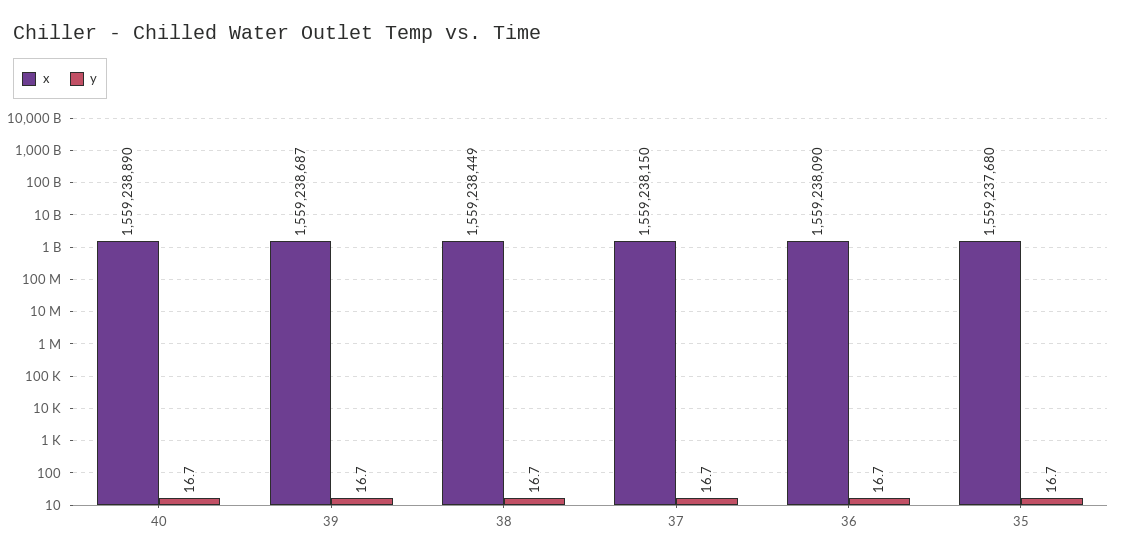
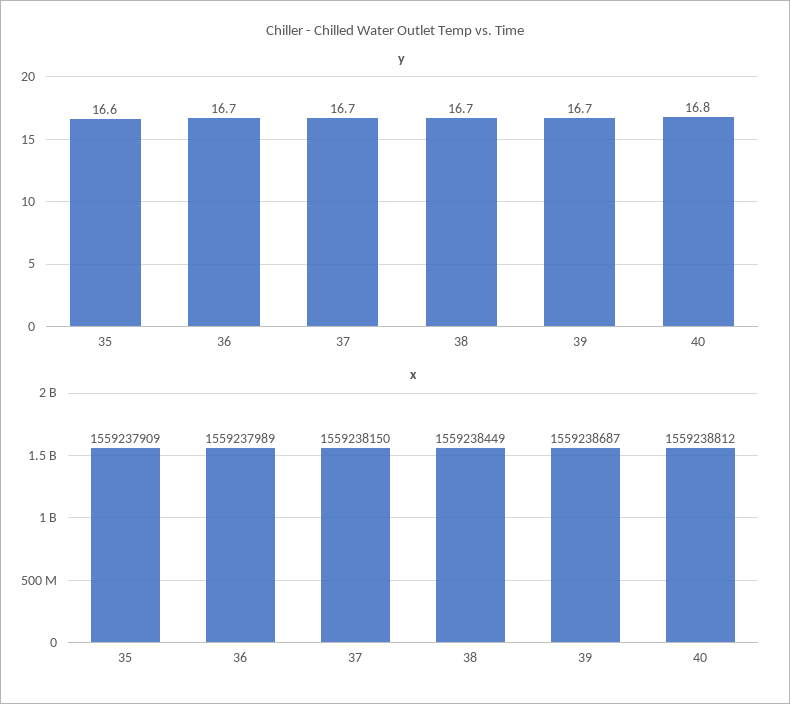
  {
    "x": {
-     "40": 1559238890,
+     "40": 1559238812,
      "39": 1559238687,
      "38": 1559238449,
      "37": 1559238150,
-     "36": 1559238090,
+     "36": 1559237989,
-     "35": 1559237680
+     "35": 1559237909
    },
    "y": {
-     "40": 16.7,
+     "40": 16.8,
      "39": 16.7,
      "38": 16.7,
      "37": 16.7,
      "36": 16.7,
-     "35": 16.7
+     "35": 16.6
    }
  }

